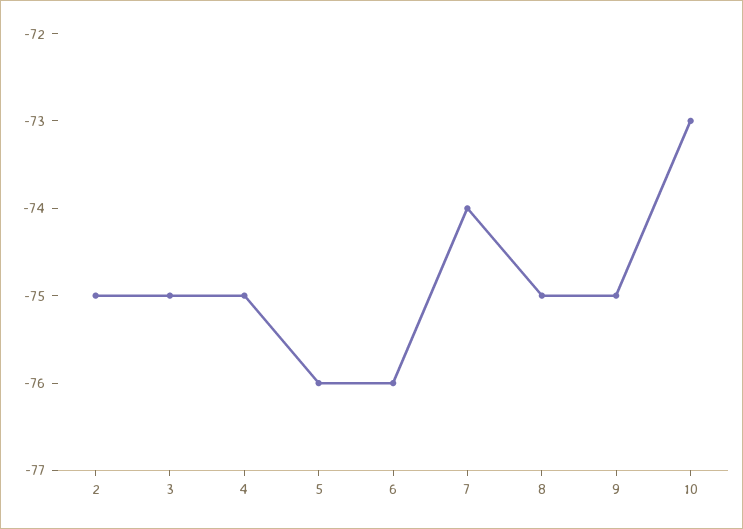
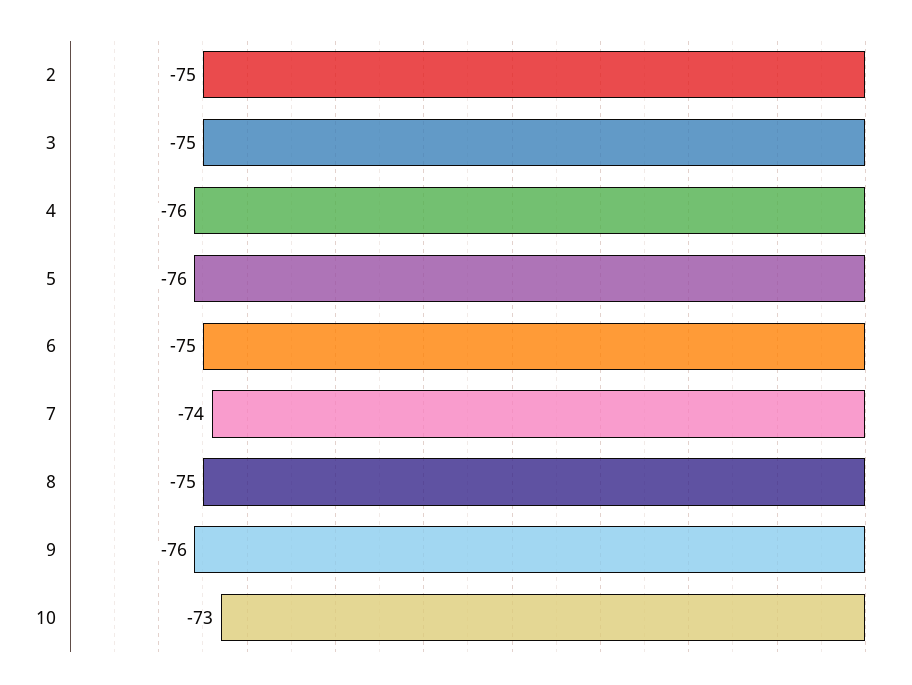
  {
    "2": -75,
    "3": -75,
-   "4": -75,
+   "4": -76,
    "5": -76,
-   "6": -76,
+   "6": -75,
    "7": -74,
    "8": -75,
-   "9": -75,
+   "9": -76,
    "10": -73
  }

